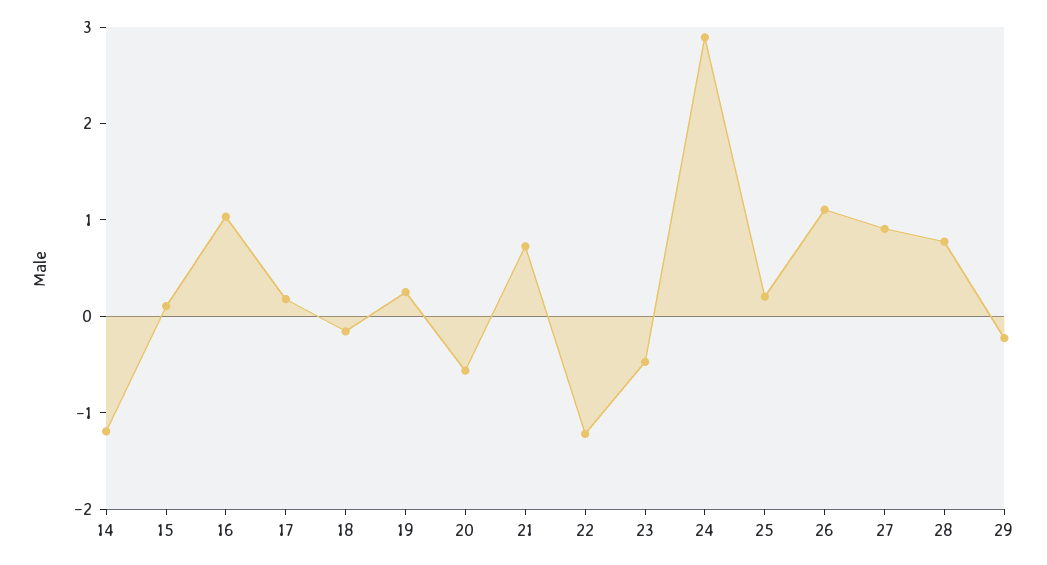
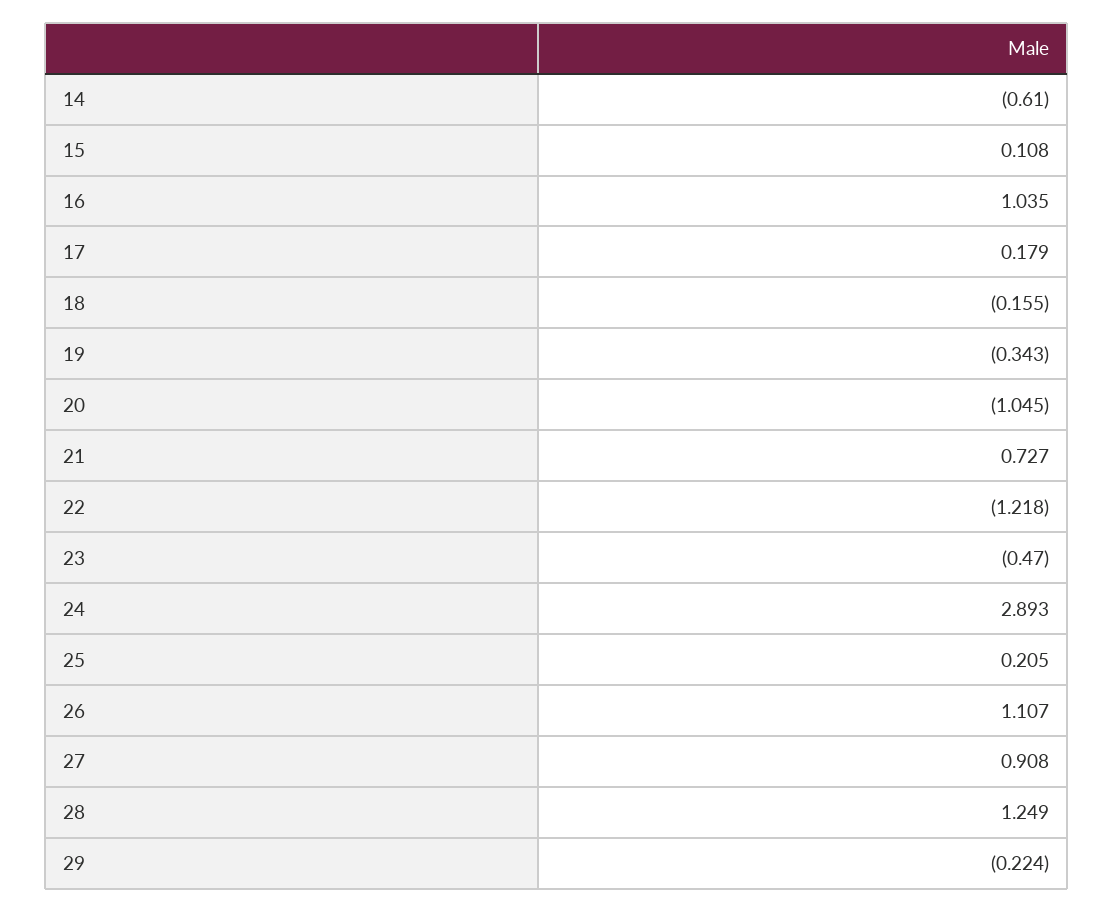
  {
-   "14": -1.2,
+   "14": -0.61,
    "15": 0.108,
    "16": 1.035,
    "17": 0.179,
    "18": -0.155,
-   "19": 0.2,
+   "19": -0.343,
-   "20": -0.6,
+   "20": -1.045,
    "21": 0.727,
    "22": -1.218,
    "23": -0.47,
    "24": 2.893,
    "25": 0.205,
    "26": 1.107,
    "27": 0.908,
-   "28": 0.8,
+   "28": 1.249,
    "29": -0.224
  }

